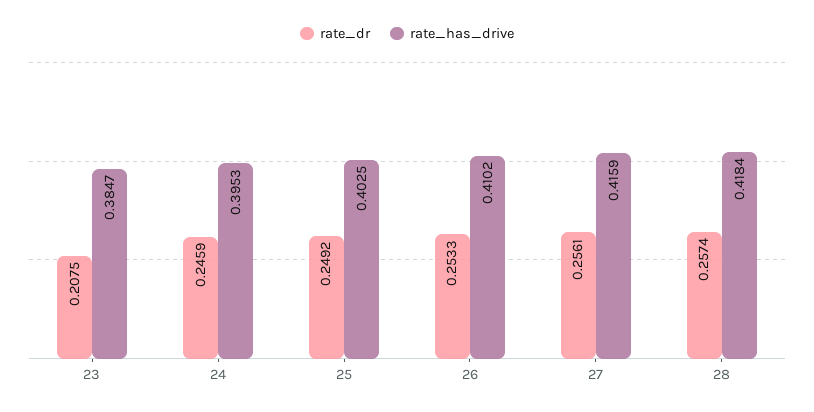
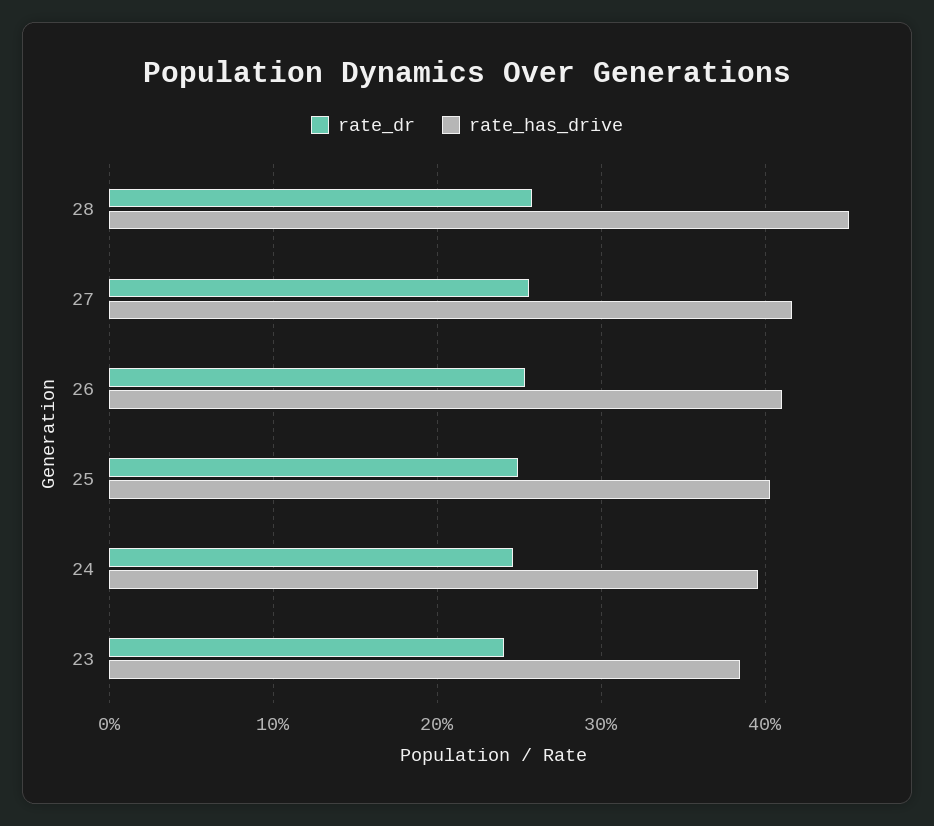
  {
    "rate_dr": {
-     "23": 0.2075,
+     "23": 0.24,
      "24": 0.2459,
      "25": 0.2492,
      "26": 0.2533,
      "27": 0.2561,
      "28": 0.2574
    },
    "rate_has_drive": {
      "23": 0.3847,
      "24": 0.3953,
      "25": 0.4025,
      "26": 0.4102,
      "27": 0.4159,
-     "28": 0.4184
+     "28": 0.45
    }
  }

